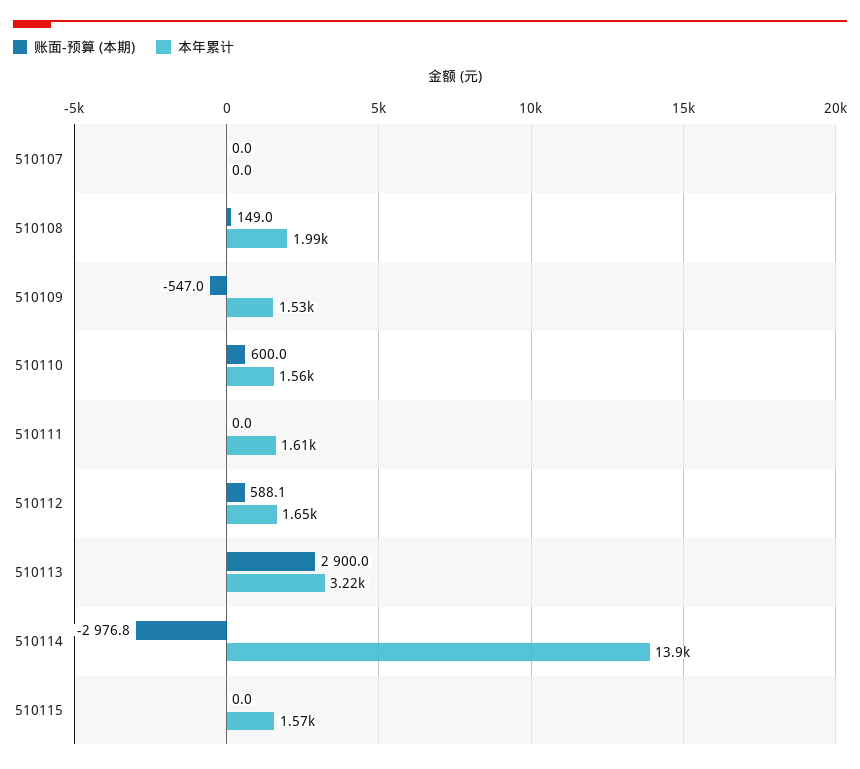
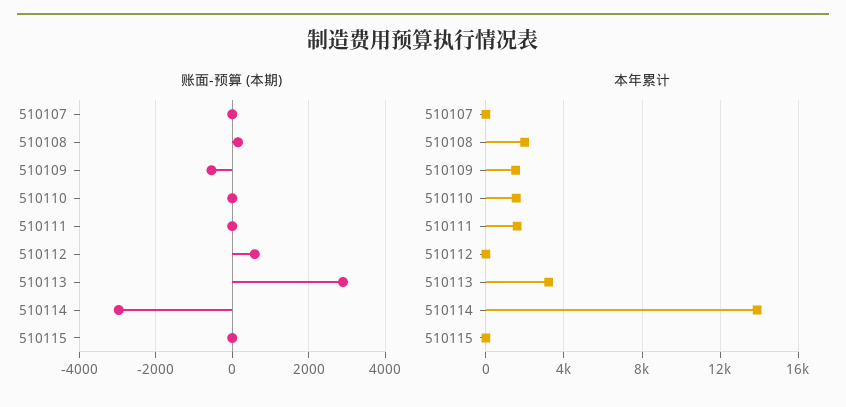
  {
    "账面-预算 (本期)": {
      "510107": 0,
      "510108": 149,
      "510109": -547,
-     "510110": 600,
+     "510110": 0,
      "510111": 0,
      "510112": 588.1,
      "510113": 2900,
      "510114": -2976.8,
      "510115": 0
    },
    "本年累计": {
      "510107": 0,
      "510108": 1990,
      "510109": 1530,
      "510110": 1560,
      "510111": 1610,
-     "510112": 1650,
+     "510112": 0,
      "510113": 3220,
      "510114": 13900,
-     "510115": 1570
+     "510115": 0
    }
  }

